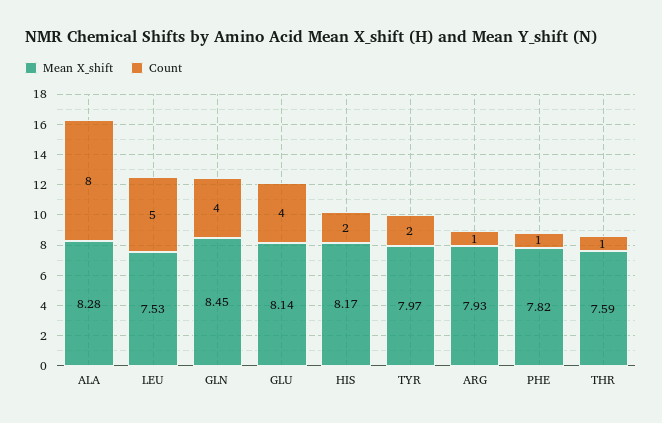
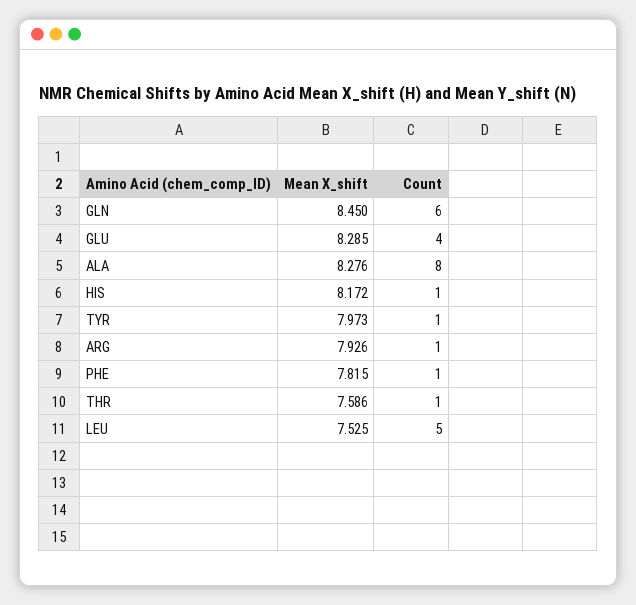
  {
    "Mean X_shift": {
      "ALA": 8.276,
      "LEU": 7.525,
      "GLN": 8.45,
-     "GLU": 8.14,
+     "GLU": 8.285,
      "HIS": 8.172,
      "TYR": 7.973,
      "ARG": 7.926,
      "PHE": 7.815,
      "THR": 7.586
    },
    "Count": {
      "ALA": 8,
      "LEU": 5,
-     "GLN": 4,
+     "GLN": 6,
      "GLU": 4,
-     "HIS": 2,
+     "HIS": 1,
-     "TYR": 2,
+     "TYR": 1,
      "ARG": 1,
      "PHE": 1,
      "THR": 1
    }
  }

